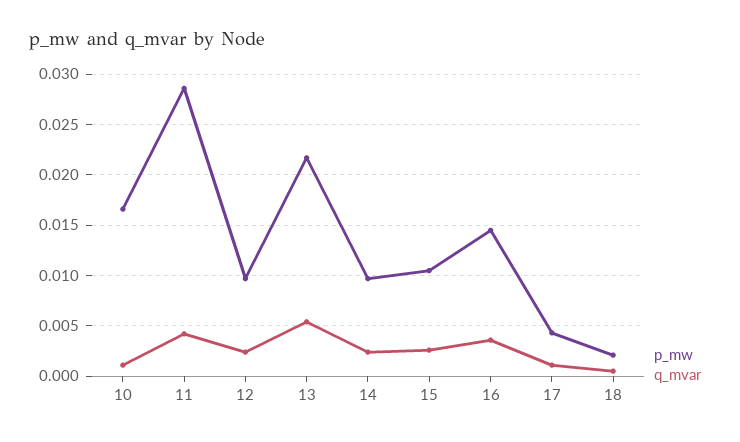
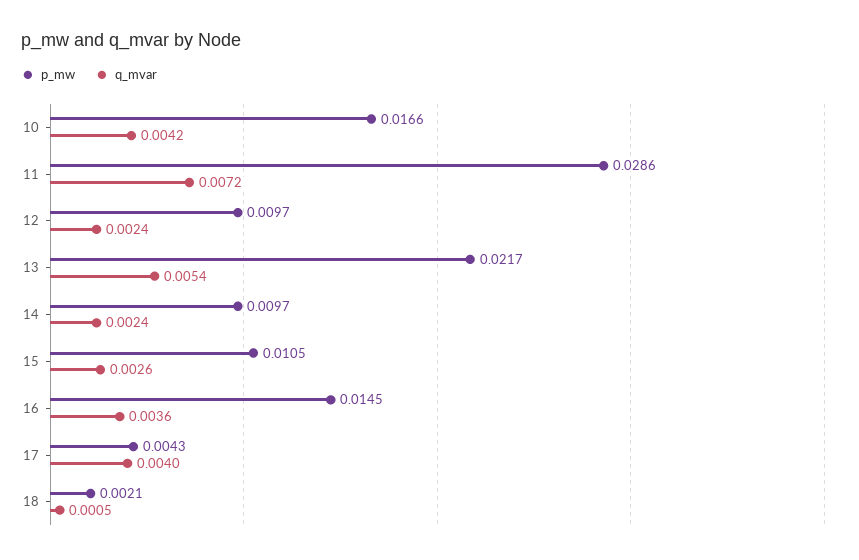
  {
    "p_mw": {
      "10": 0.0166,
      "11": 0.0286,
      "12": 0.0097,
      "13": 0.0217,
      "14": 0.0097,
      "15": 0.0105,
      "16": 0.0145,
      "17": 0.0043,
      "18": 0.0021
    },
    "q_mvar": {
-     "10": 0.001,
+     "10": 0.0042,
-     "11": 0.004,
+     "11": 0.0072,
      "12": 0.0024,
      "13": 0.0054,
      "14": 0.0024,
      "15": 0.0026,
      "16": 0.0036,
-     "17": 0.001,
+     "17": 0.004,
      "18": 0.0005
    }
  }

